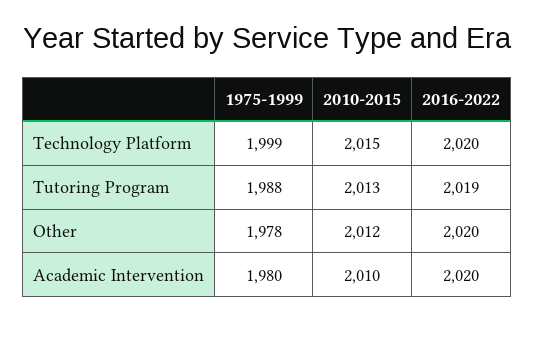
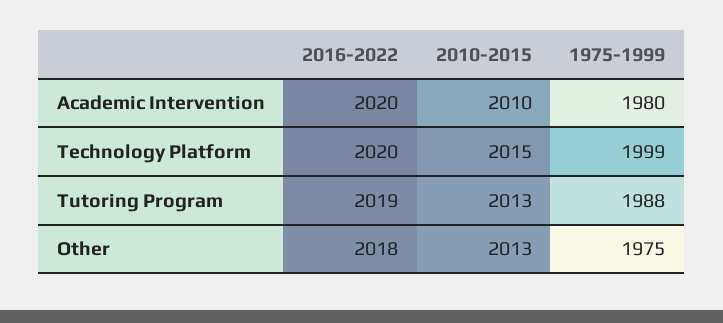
  {
    "1975-1999": {
      "Technology Platform": 1999,
      "Tutoring Program": 1988,
-     "Other": 1978,
+     "Other": 1975,
      "Academic Intervention": 1980
    },
    "2010-2015": {
      "Technology Platform": 2015,
      "Tutoring Program": 2013,
-     "Other": 2012,
+     "Other": 2013,
      "Academic Intervention": 2010
    },
    "2016-2022": {
      "Technology Platform": 2020,
      "Tutoring Program": 2019,
-     "Other": 2020,
+     "Other": 2018,
      "Academic Intervention": 2020
    }
  }

